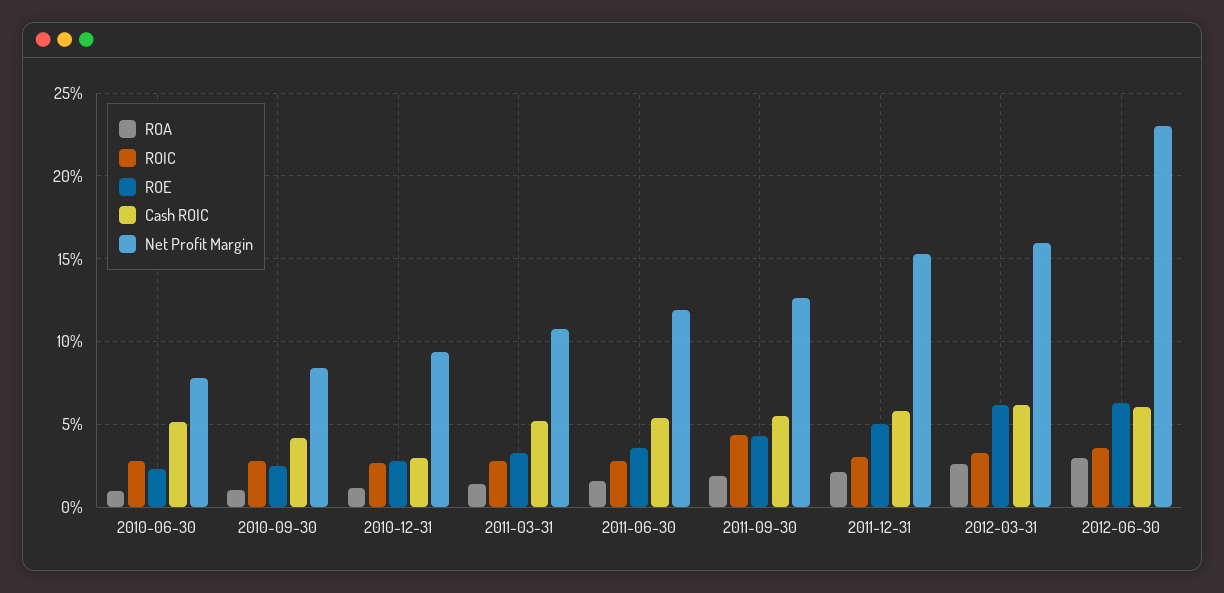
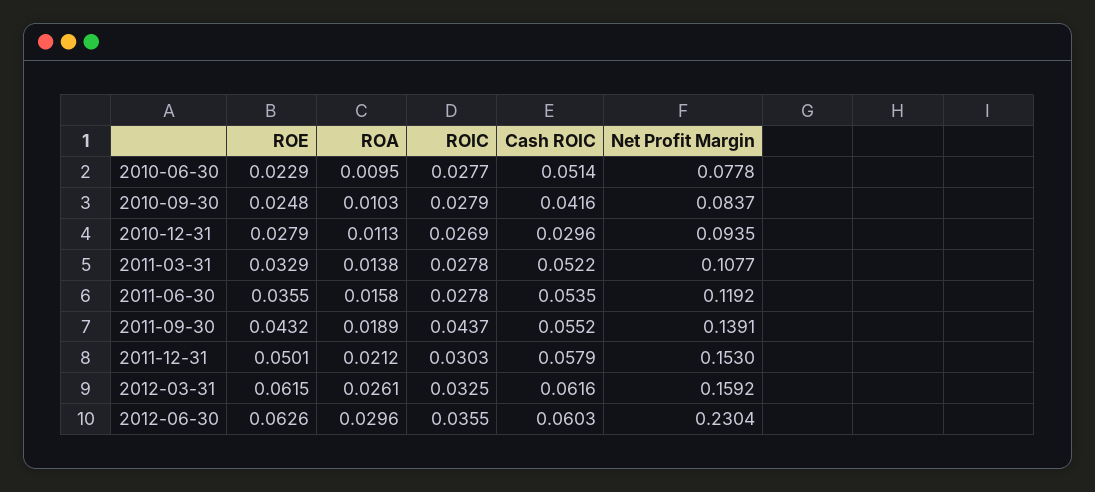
  {
    "ROA": {
      "2010-06-30": 0.0095,
      "2010-09-30": 0.0103,
      "2010-12-31": 0.0113,
      "2011-03-31": 0.0138,
      "2011-06-30": 0.0158,
      "2011-09-30": 0.0189,
      "2011-12-31": 0.0212,
      "2012-03-31": 0.0261,
      "2012-06-30": 0.0296
    },
    "ROIC": {
      "2010-06-30": 0.0277,
      "2010-09-30": 0.0279,
      "2010-12-31": 0.0269,
      "2011-03-31": 0.0278,
      "2011-06-30": 0.0278,
      "2011-09-30": 0.0437,
      "2011-12-31": 0.0303,
      "2012-03-31": 0.0325,
      "2012-06-30": 0.0355
    },
    "ROE": {
      "2010-06-30": 0.0229,
      "2010-09-30": 0.0248,
      "2010-12-31": 0.0279,
      "2011-03-31": 0.0329,
      "2011-06-30": 0.0355,
      "2011-09-30": 0.0432,
      "2011-12-31": 0.0501,
      "2012-03-31": 0.0615,
      "2012-06-30": 0.0626
    },
    "Cash ROIC": {
      "2010-06-30": 0.0514,
      "2010-09-30": 0.0416,
      "2010-12-31": 0.0296,
      "2011-03-31": 0.0522,
      "2011-06-30": 0.0535,
      "2011-09-30": 0.0552,
      "2011-12-31": 0.0579,
      "2012-03-31": 0.0616,
      "2012-06-30": 0.0603
    },
    "Net Profit Margin": {
      "2010-06-30": 0.0778,
      "2010-09-30": 0.0837,
      "2010-12-31": 0.0935,
      "2011-03-31": 0.1077,
      "2011-06-30": 0.1192,
-     "2011-09-30": 0.125,
+     "2011-09-30": 0.1391,
      "2011-12-31": 0.153,
      "2012-03-31": 0.1592,
      "2012-06-30": 0.2304
    }
  }

